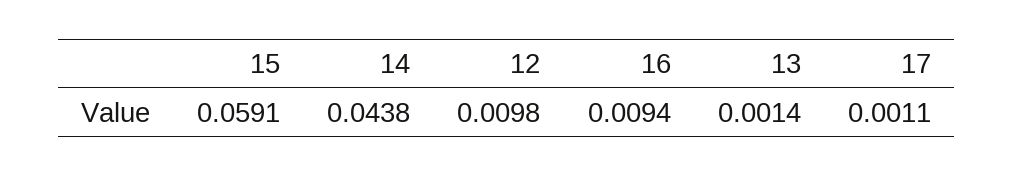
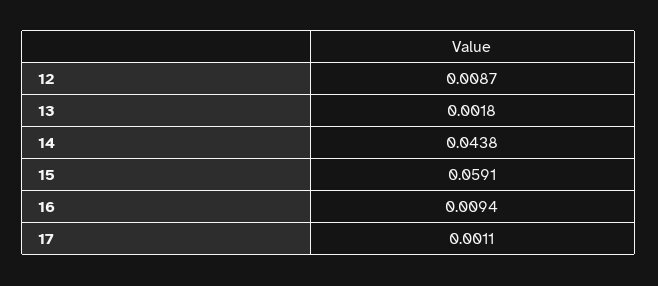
  {
    "15": 0.0591,
    "14": 0.0438,
-   "12": 0.0098,
+   "12": 0.0087,
    "16": 0.0094,
-   "13": 0.0014,
+   "13": 0.0018,
    "17": 0.0011
  }

